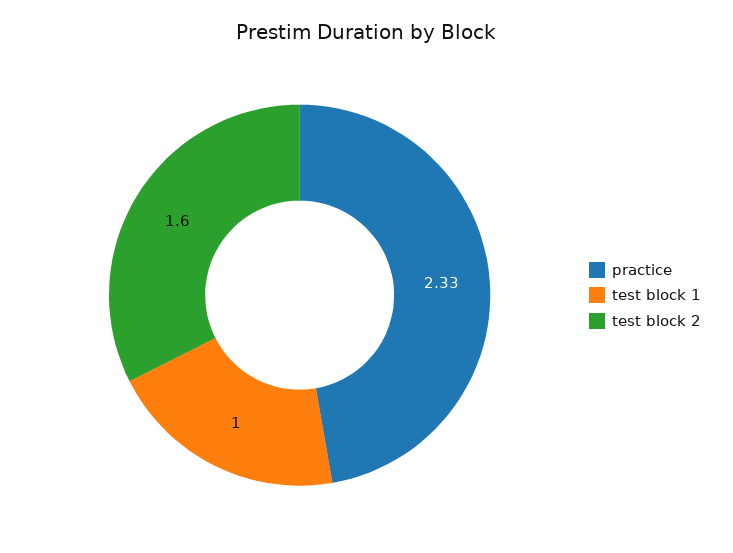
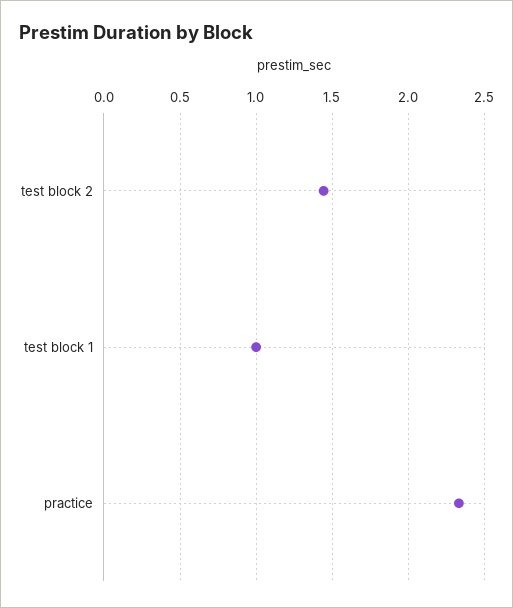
  {
    "practice": 2.33,
    "test block 1": 1,
-   "test block 2": 1.6
+   "test block 2": 1.45
  }

